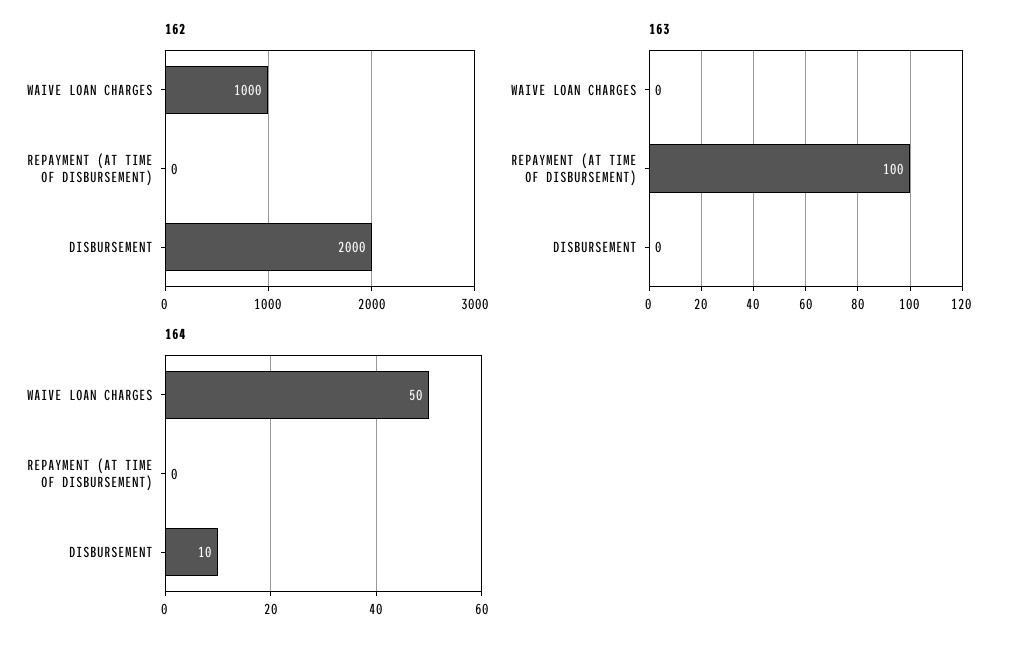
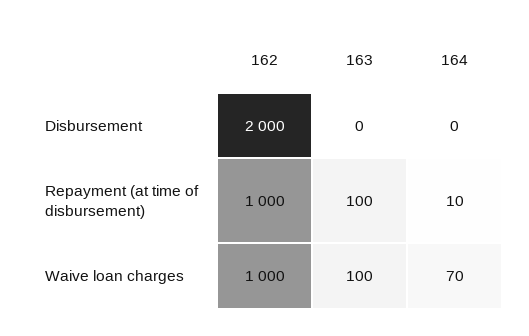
  {
    "162": {
      "WAIVE LOAN CHARGES": 1000,
-     "REPAYMENT (AT TIME OF DISBURSEMENT)": 0,
+     "REPAYMENT (AT TIME OF DISBURSEMENT)": 1000,
      "DISBURSEMENT": 2000
    },
    "163": {
-     "WAIVE LOAN CHARGES": 0,
+     "WAIVE LOAN CHARGES": 100,
      "REPAYMENT (AT TIME OF DISBURSEMENT)": 100,
      "DISBURSEMENT": 0
    },
    "164": {
-     "WAIVE LOAN CHARGES": 50,
+     "WAIVE LOAN CHARGES": 70,
-     "REPAYMENT (AT TIME OF DISBURSEMENT)": 0,
+     "REPAYMENT (AT TIME OF DISBURSEMENT)": 10,
-     "DISBURSEMENT": 10
+     "DISBURSEMENT": 0
    }
  }

